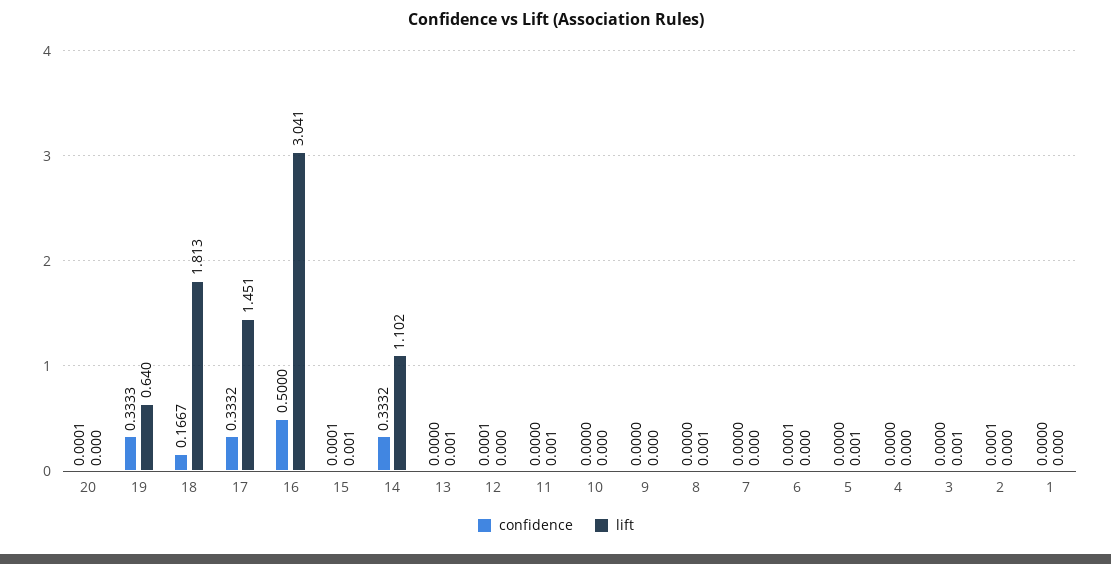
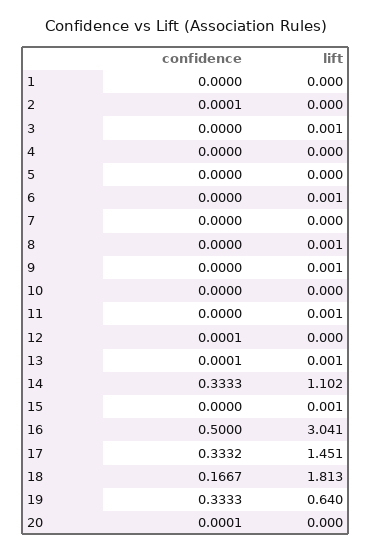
  {
    "confidence": {
      "20": 0.0001,
      "19": 0.3333,
      "18": 0.1667,
      "17": 0.3332,
      "16": 0.5,
-     "15": 0.0001,
+     "15": 0,
-     "14": 0.3332,
+     "14": 0.3333,
-     "13": 0,
+     "13": 0.0001,
      "12": 0.0001,
      "11": 0,
      "10": 0,
      "9": 0,
      "8": 0,
      "7": 0,
-     "6": 0.0001,
+     "6": 0,
      "5": 0,
      "4": 0,
      "3": 0,
      "2": 0.0001,
      "1": 0
    },
    "lift": {
      "20": 0,
      "19": 0.64,
      "18": 1.813,
      "17": 1.451,
      "16": 3.041,
      "15": 0.001,
      "14": 1.102,
      "13": 0.001,
      "12": 0,
      "11": 0.001,
      "10": 0,
-     "9": 0,
+     "9": 0.001,
      "8": 0.001,
      "7": 0,
-     "6": 0,
+     "6": 0.001,
-     "5": 0.001,
+     "5": 0,
      "4": 0,
      "3": 0.001,
      "2": 0,
      "1": 0
    }
  }

